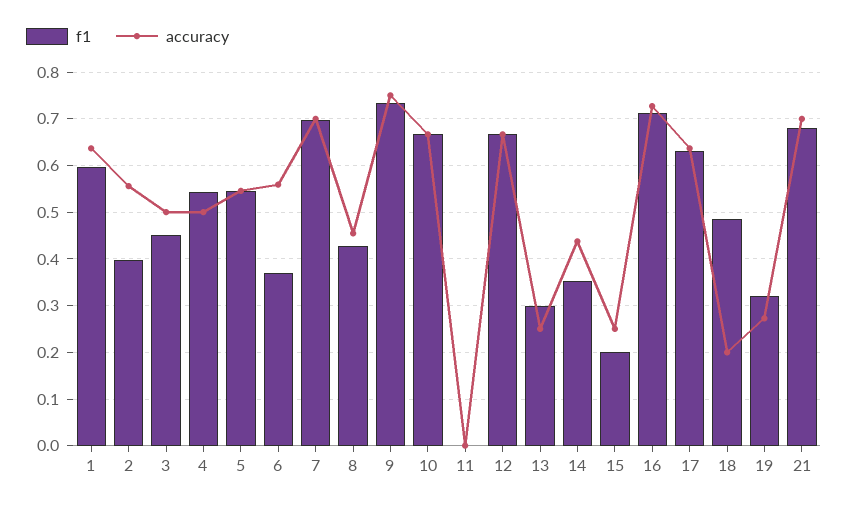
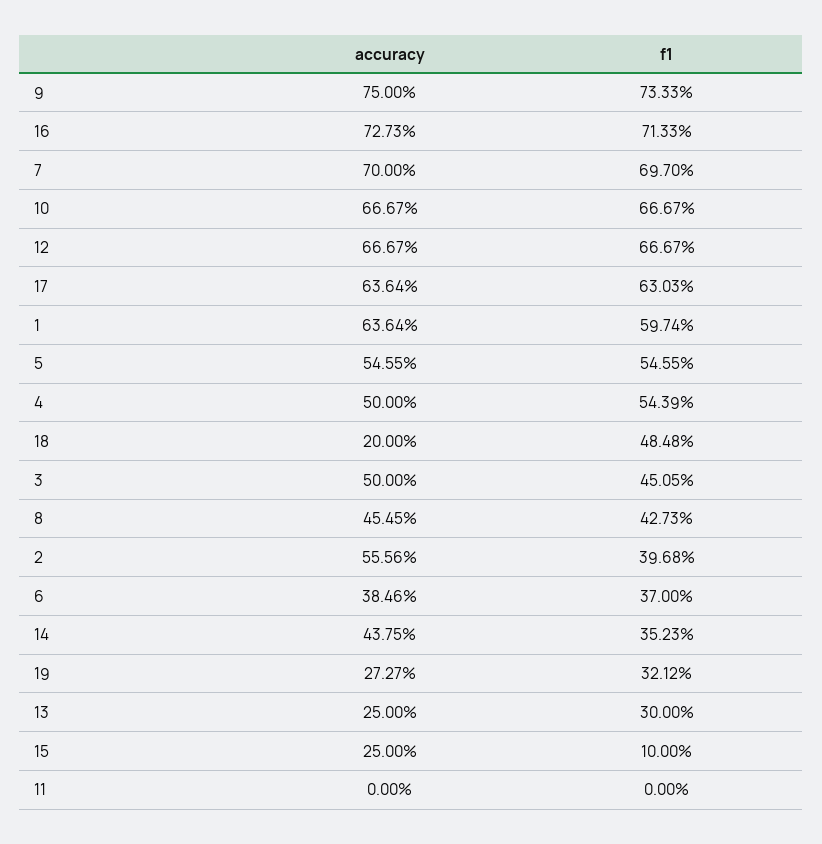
  {
    "f1": {
      "1": 0.5974,
      "2": 0.3968,
      "3": 0.4505,
      "4": 0.5439,
      "5": 0.5455,
      "6": 0.37,
      "7": 0.697,
      "8": 0.4273,
      "9": 0.7333,
      "10": 0.6667,
      "11": 0,
      "12": 0.6667,
      "13": 0.3,
      "14": 0.3523,
-     "15": 0.2,
+     "15": 0.1,
      "16": 0.7133,
      "17": 0.6303,
      "18": 0.4848,
-     "19": 0.3212,
+     "19": 0.3212
-     "21": 0.68
    },
    "accuracy": {
      "1": 0.6364,
      "2": 0.5556,
      "3": 0.5,
      "4": 0.5,
      "5": 0.5455,
-     "6": 0.56,
+     "6": 0.3846,
      "7": 0.7,
      "8": 0.4545,
      "9": 0.75,
      "10": 0.6667,
      "11": 0,
      "12": 0.6667,
      "13": 0.25,
      "14": 0.4375,
      "15": 0.25,
      "16": 0.7273,
      "17": 0.6364,
      "18": 0.2,
-     "19": 0.2727,
+     "19": 0.2727
-     "21": 0.7
    }
  }

